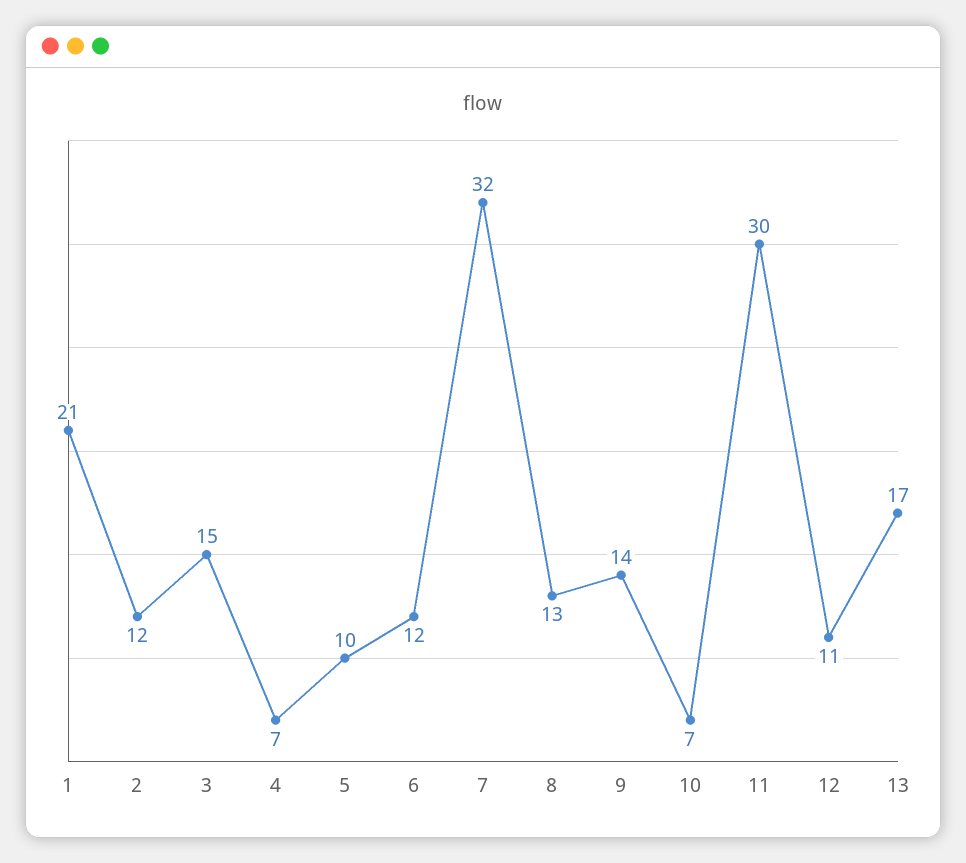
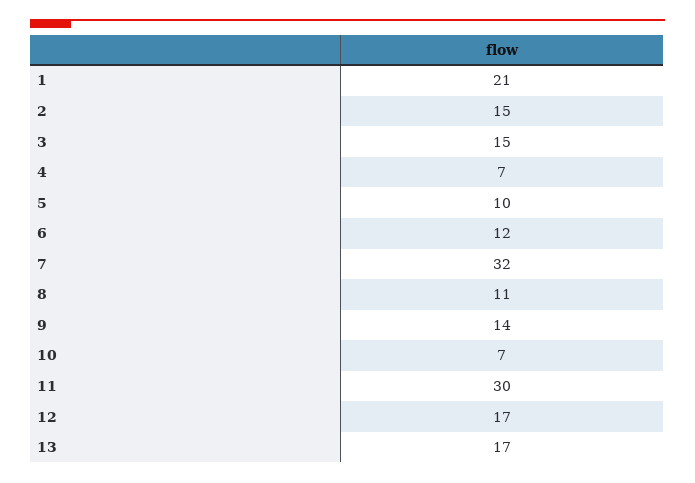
  {
    "1": 21,
-   "2": 12,
+   "2": 15,
    "3": 15,
    "4": 7,
    "5": 10,
    "6": 12,
    "7": 32,
-   "8": 13,
+   "8": 11,
    "9": 14,
    "10": 7,
    "11": 30,
-   "12": 11,
+   "12": 17,
    "13": 17
  }

